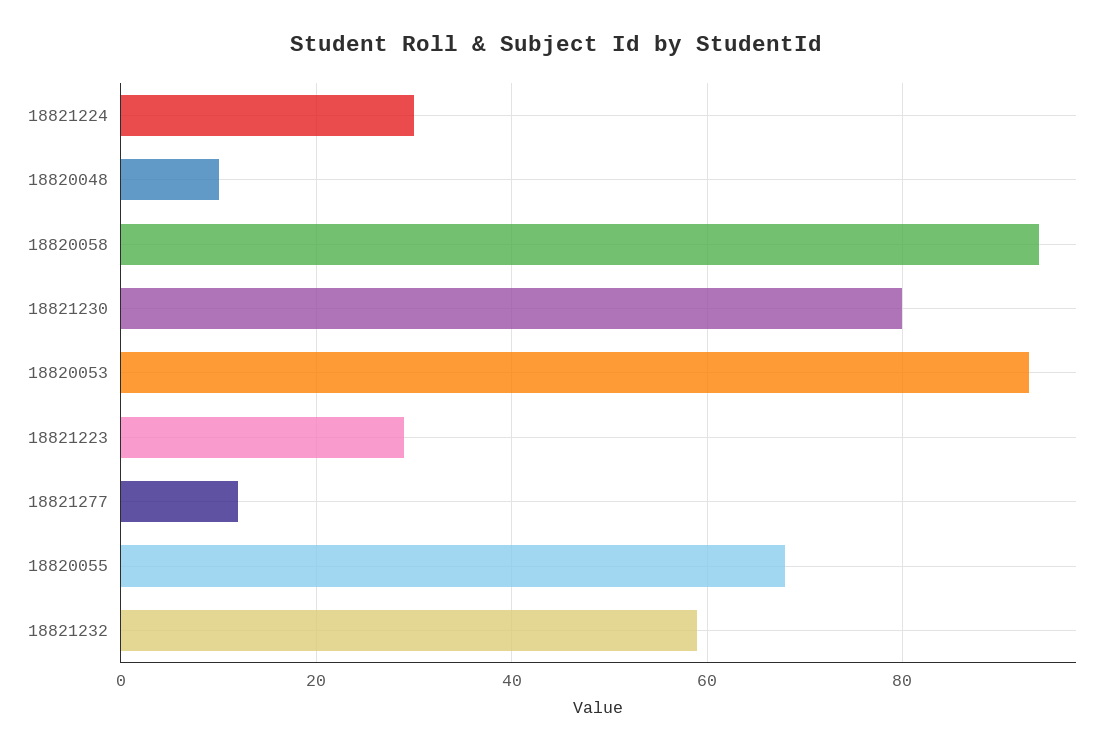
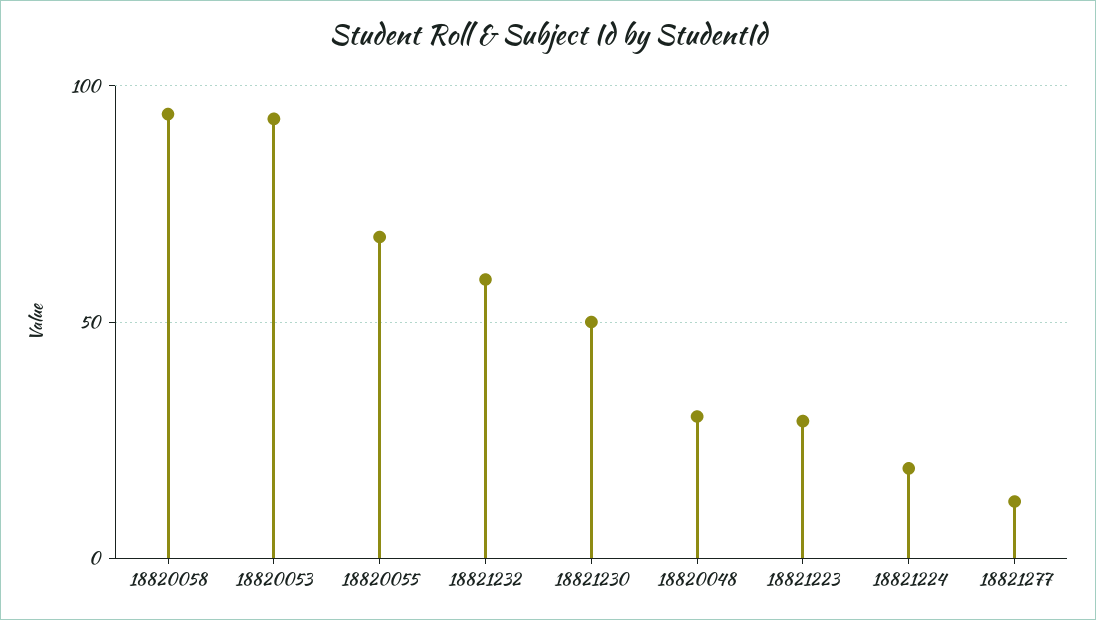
  {
-   "18821224": 30,
+   "18821224": 20,
-   "18820048": 10,
+   "18820048": 30,
    "18820058": 95,
-   "18821230": 80,
+   "18821230": 50,
    "18820053": 95,
    "18821223": 30,
    "18821277": 10,
    "18820055": 70,
    "18821232": 60
  }

